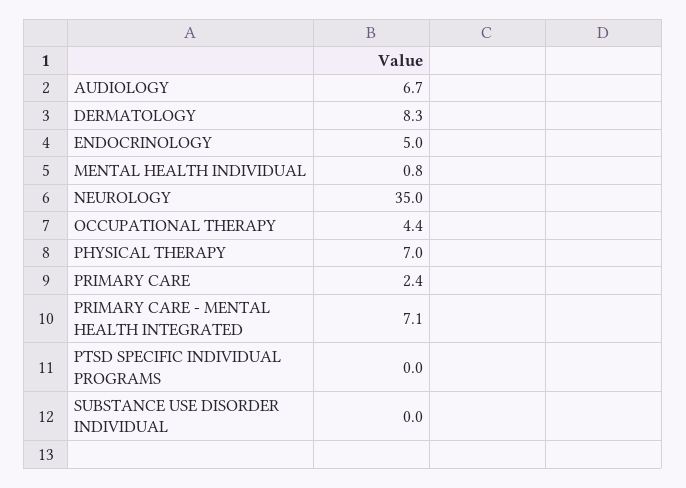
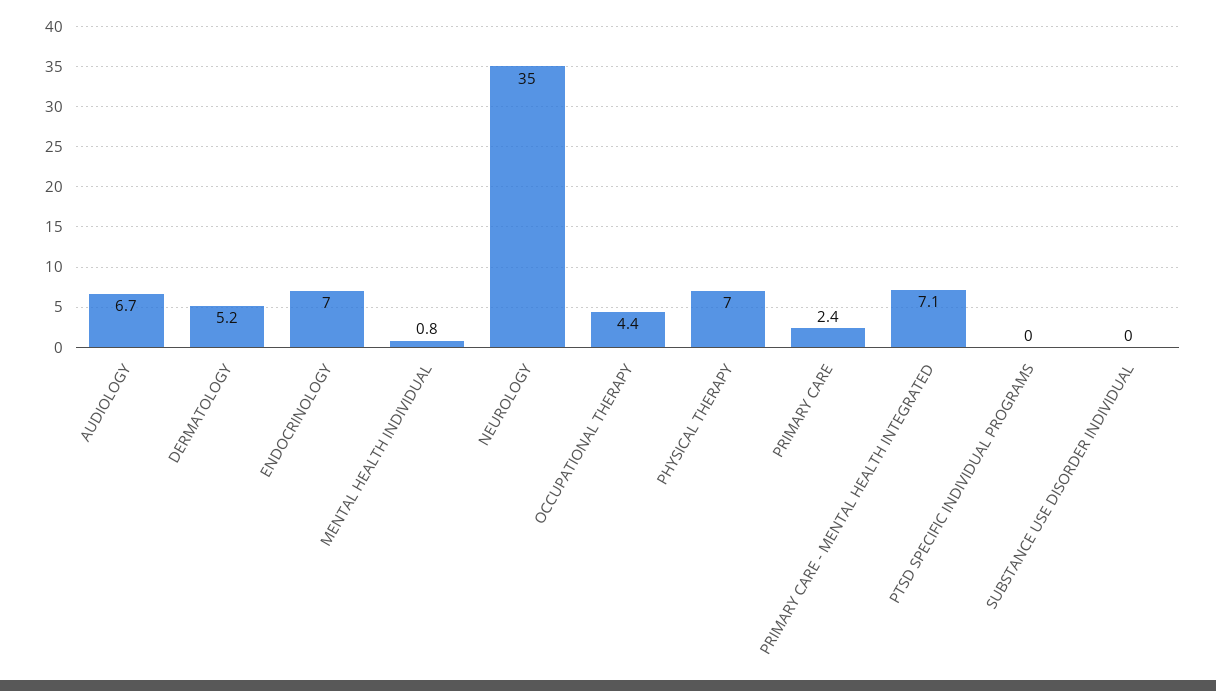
  {
    "AUDIOLOGY": 6.7,
-   "DERMATOLOGY": 8.3,
+   "DERMATOLOGY": 5.2,
-   "ENDOCRINOLOGY": 5,
+   "ENDOCRINOLOGY": 7,
    "MENTAL HEALTH INDIVIDUAL": 0.8,
    "NEUROLOGY": 35,
    "OCCUPATIONAL THERAPY": 4.4,
    "PHYSICAL THERAPY": 7,
    "PRIMARY CARE": 2.4,
    "PRIMARY CARE - MENTAL HEALTH INTEGRATED": 7.1,
    "PTSD SPECIFIC INDIVIDUAL PROGRAMS": 0,
    "SUBSTANCE USE DISORDER INDIVIDUAL": 0
  }

